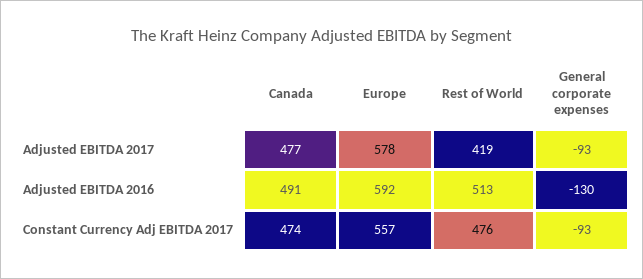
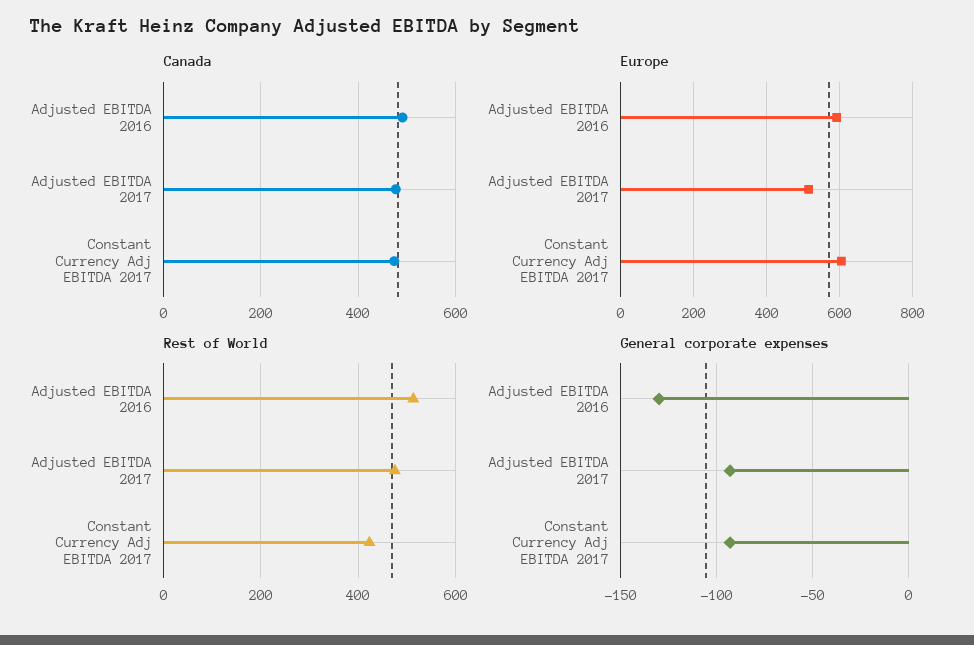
  {
    "Canada": {
      "Adjusted EBITDA 2017": 477,
      "Adjusted EBITDA 2016": 491,
      "Constant Currency Adj EBITDA 2017": 474
    },
    "Europe": {
-     "Adjusted EBITDA 2017": 578,
+     "Adjusted EBITDA 2017": 520,
      "Adjusted EBITDA 2016": 592,
-     "Constant Currency Adj EBITDA 2017": 557
+     "Constant Currency Adj EBITDA 2017": 600
    },
    "Rest of World": {
-     "Adjusted EBITDA 2017": 419,
+     "Adjusted EBITDA 2017": 480,
      "Adjusted EBITDA 2016": 513,
-     "Constant Currency Adj EBITDA 2017": 476
+     "Constant Currency Adj EBITDA 2017": 420
    },
    "General corporate expenses": {
      "Adjusted EBITDA 2017": -93,
      "Adjusted EBITDA 2016": -130,
      "Constant Currency Adj EBITDA 2017": -93
    }
  }

